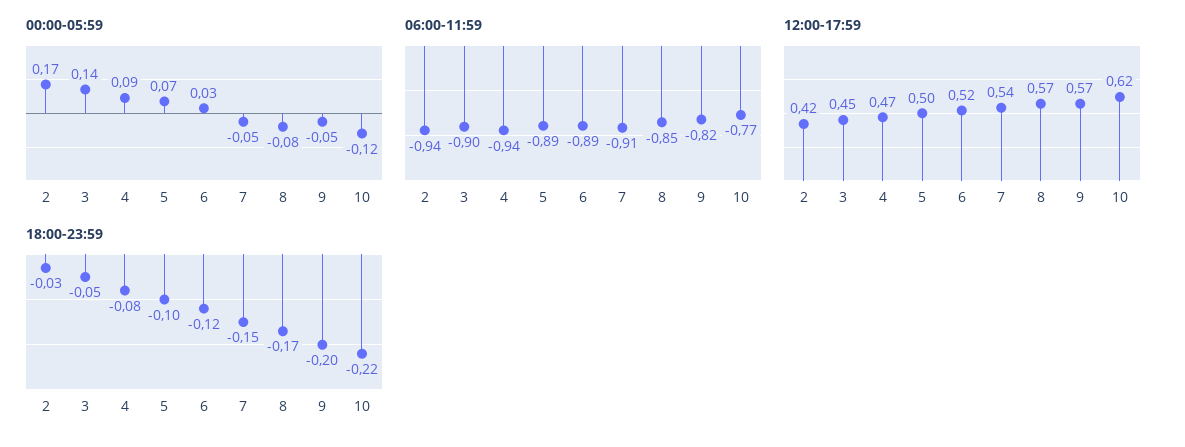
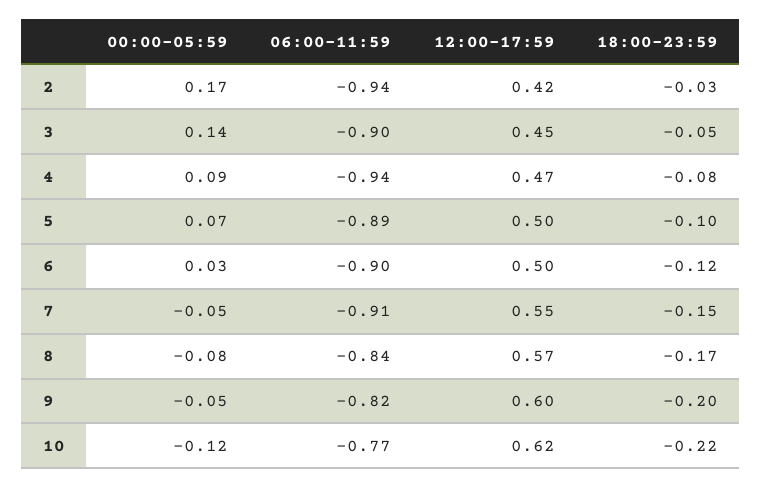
  {
    "00:00-05:59": {
      "2": 0.17,
      "3": 0.14,
      "4": 0.09,
      "5": 0.07,
      "6": 0.03,
      "7": -0.05,
      "8": -0.08,
      "9": -0.05,
      "10": -0.12
    },
    "06:00-11:59": {
      "2": -0.94,
      "3": -0.9,
      "4": -0.94,
      "5": -0.89,
-     "6": -0.89,
+     "6": -0.9,
      "7": -0.91,
-     "8": -0.85,
+     "8": -0.84,
      "9": -0.82,
      "10": -0.77
    },
    "12:00-17:59": {
      "2": 0.42,
      "3": 0.45,
      "4": 0.47,
      "5": 0.5,
-     "6": 0.52,
+     "6": 0.5,
-     "7": 0.54,
+     "7": 0.55,
      "8": 0.57,
-     "9": 0.57,
+     "9": 0.6,
      "10": 0.62
    },
    "18:00-23:59": {
      "2": -0.03,
      "3": -0.05,
      "4": -0.08,
      "5": -0.1,
      "6": -0.12,
      "7": -0.15,
      "8": -0.17,
      "9": -0.2,
      "10": -0.22
    }
  }

